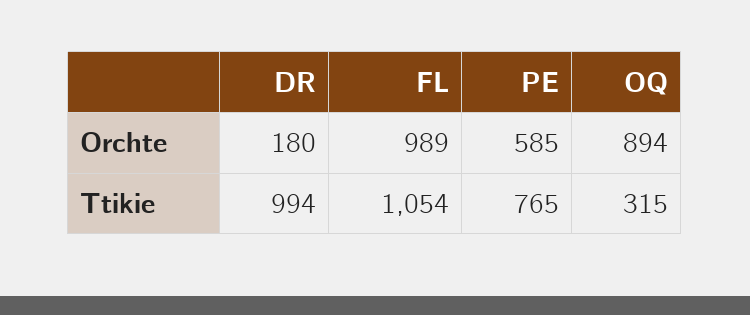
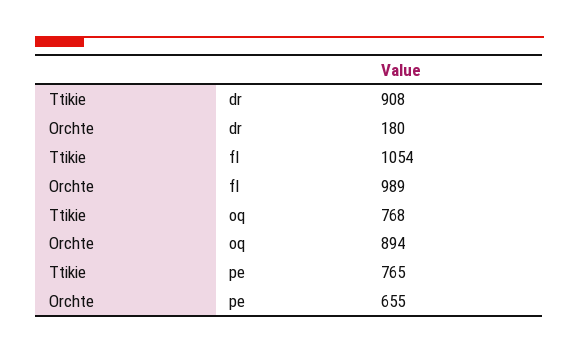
  {
    "DR": {
      "Orchte": 180,
-     "Ttikie": 994
+     "Ttikie": 908
    },
    "FL": {
      "Orchte": 989,
      "Ttikie": 1054
    },
    "PE": {
-     "Orchte": 585,
+     "Orchte": 655,
      "Ttikie": 765
    },
    "OQ": {
      "Orchte": 894,
-     "Ttikie": 315
+     "Ttikie": 768
    }
  }

